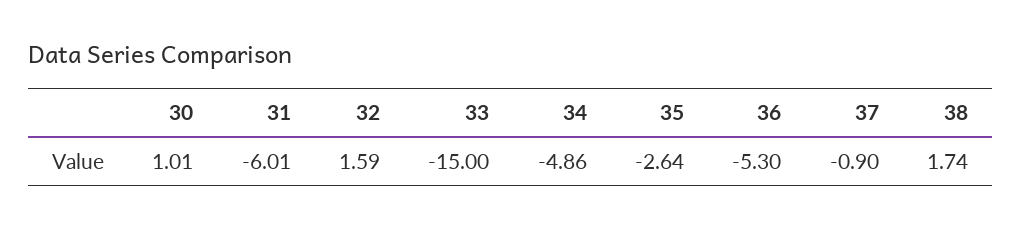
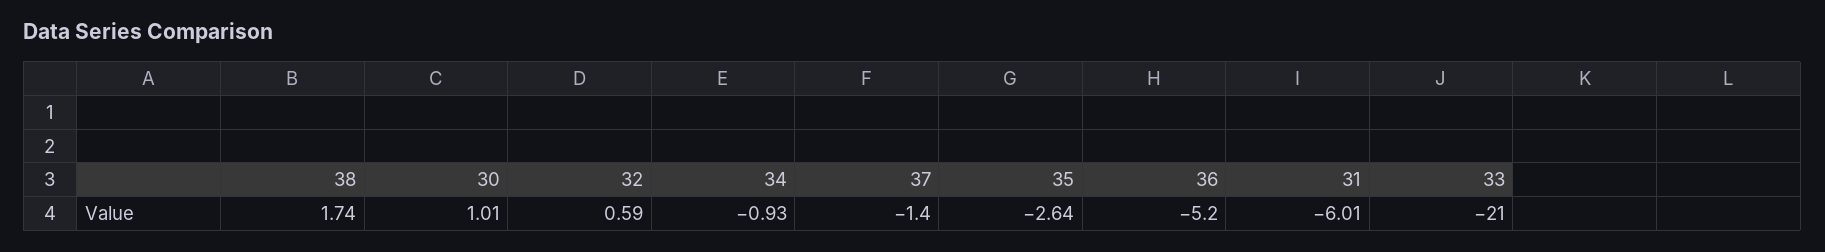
  {
    "30": 1.01,
    "31": -6.01,
-   "32": 1.59,
+   "32": 0.59,
-   "33": -15,
+   "33": -21,
-   "34": -4.86,
+   "34": -0.93,
    "35": -2.64,
-   "36": -5.3,
+   "36": -5.2,
-   "37": -0.9,
+   "37": -1.4,
    "38": 1.74
  }

